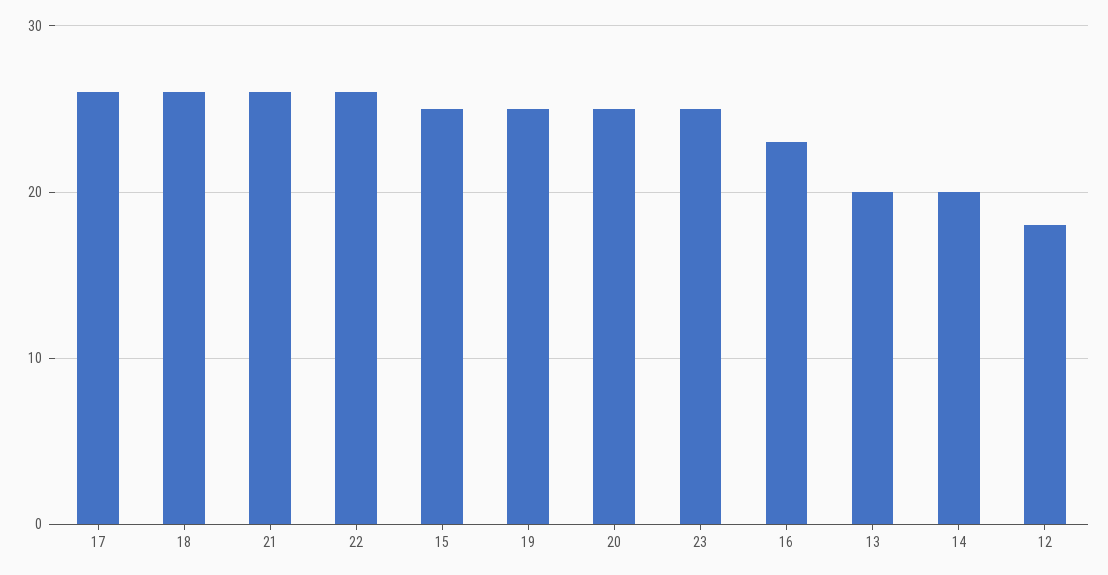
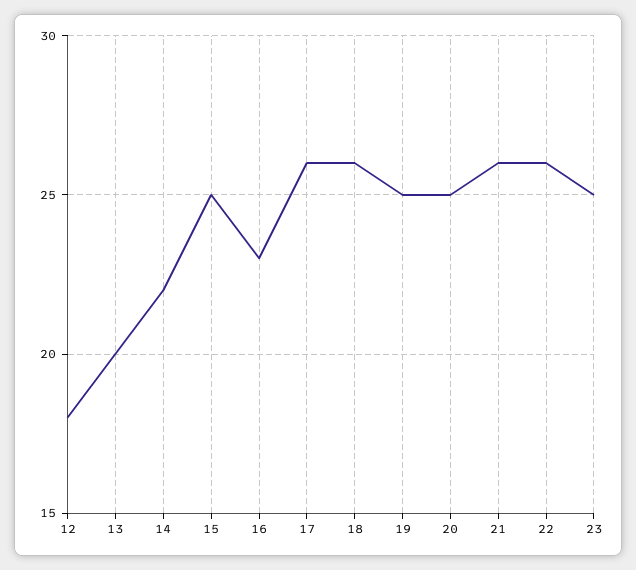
  {
    "17": 26,
    "18": 26,
    "21": 26,
    "22": 26,
    "15": 25,
    "19": 25,
    "20": 25,
    "23": 25,
    "16": 23,
    "13": 20,
-   "14": 20,
+   "14": 22,
    "12": 18
  }

